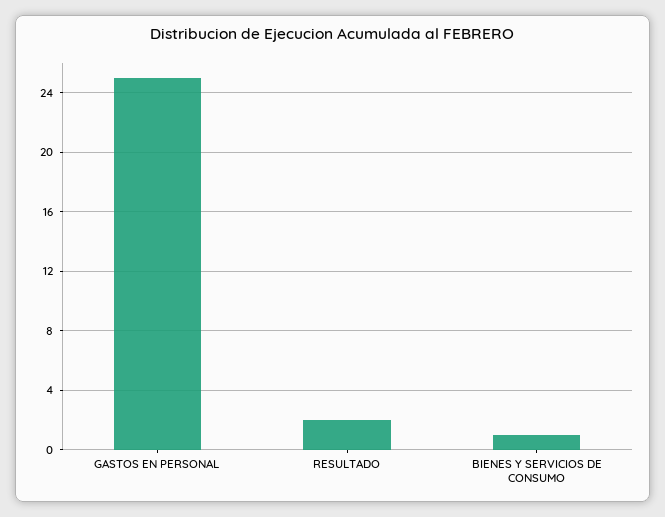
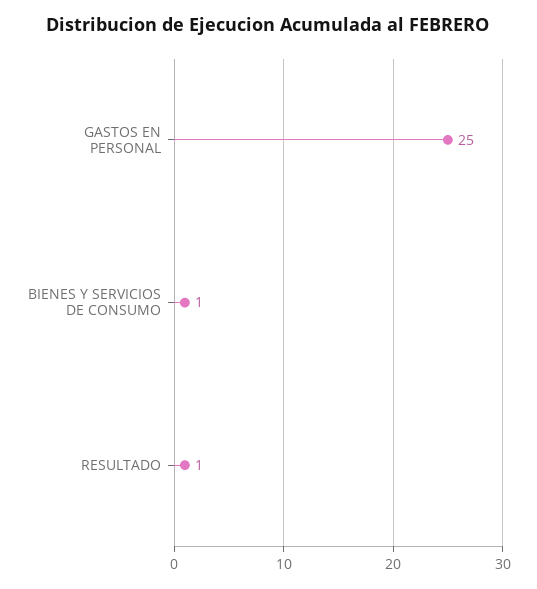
  {
    "GASTOS EN PERSONAL": 25,
-   "RESULTADO": 2,
+   "RESULTADO": 1,
    "BIENES Y SERVICIOS DE CONSUMO": 1
  }

